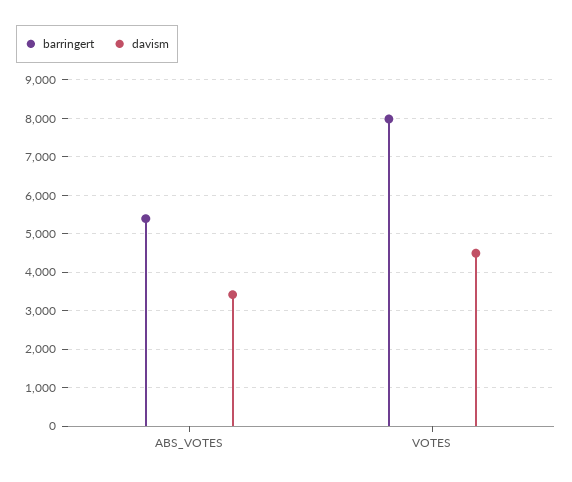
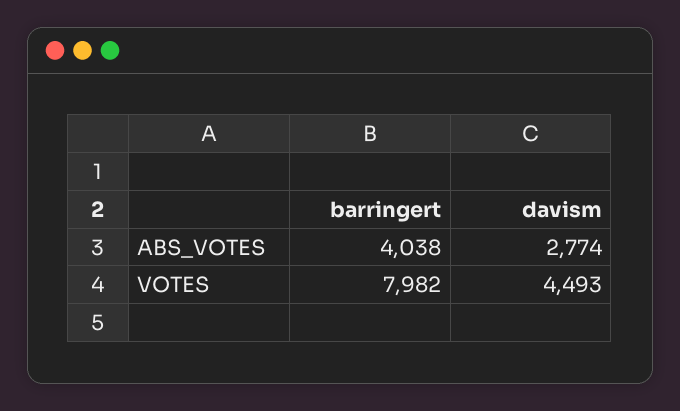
  {
    "barringert": {
-     "ABS_VOTES": 5400,
+     "ABS_VOTES": 4038,
      "VOTES": 7982
    },
    "davism": {
-     "ABS_VOTES": 3400,
+     "ABS_VOTES": 2774,
      "VOTES": 4493
    }
  }

